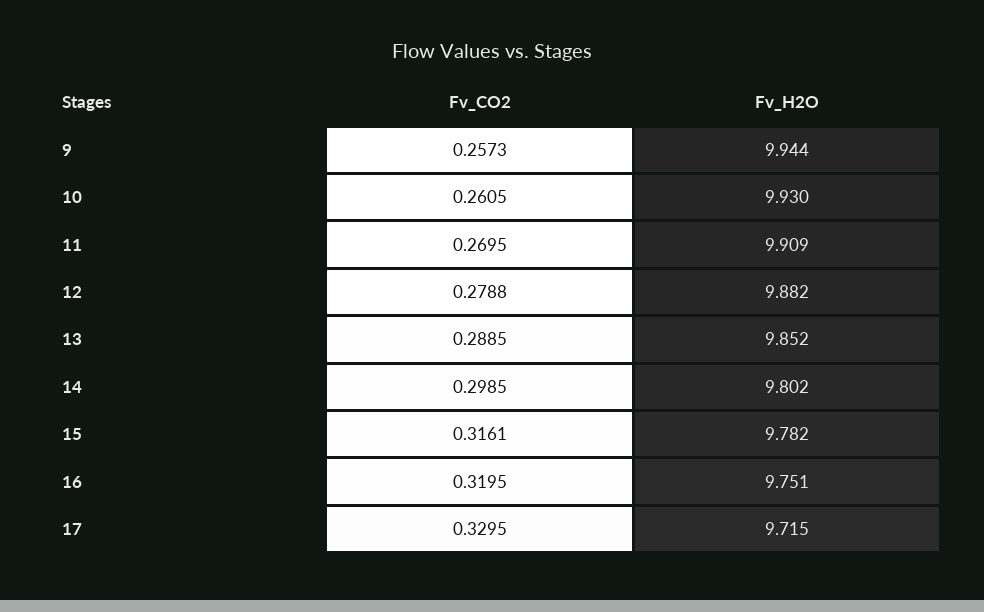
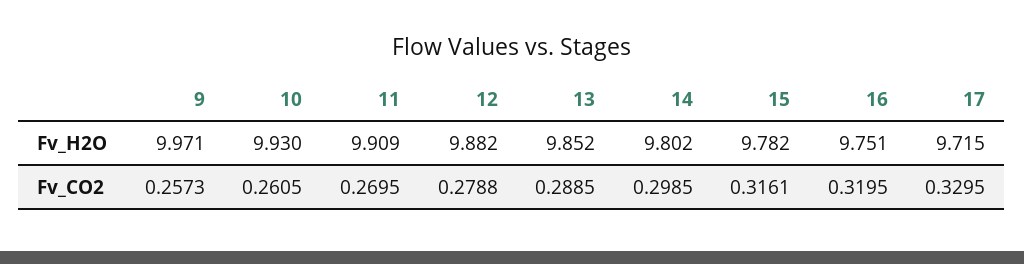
  {
    "Fv_CO2": {
      "9": 0.2573,
      "10": 0.2605,
      "11": 0.2695,
      "12": 0.2788,
      "13": 0.2885,
      "14": 0.2985,
      "15": 0.3161,
      "16": 0.3195,
      "17": 0.3295
    },
    "Fv_H2O": {
-     "9": 9.944,
+     "9": 9.971,
      "10": 9.93,
      "11": 9.909,
      "12": 9.882,
      "13": 9.852,
      "14": 9.802,
      "15": 9.782,
      "16": 9.751,
      "17": 9.715
    }
  }

